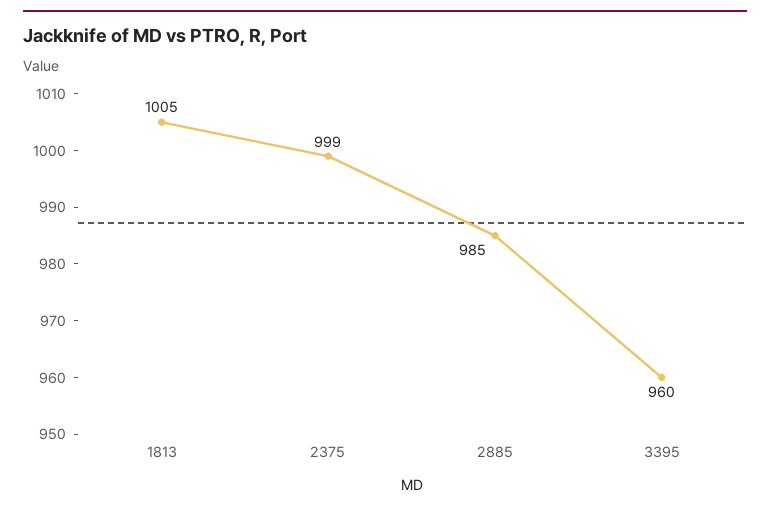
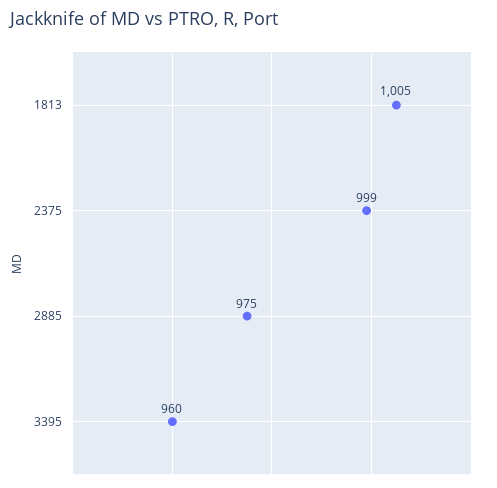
  {
    "1813": 1005,
    "2375": 999,
-   "2885": 985,
+   "2885": 975,
    "3395": 960
  }

